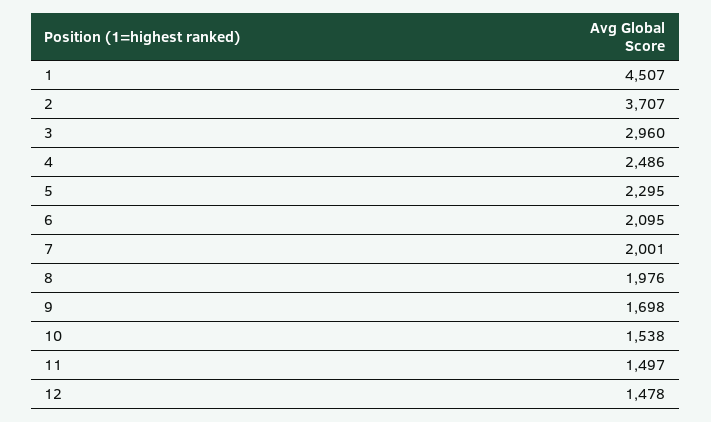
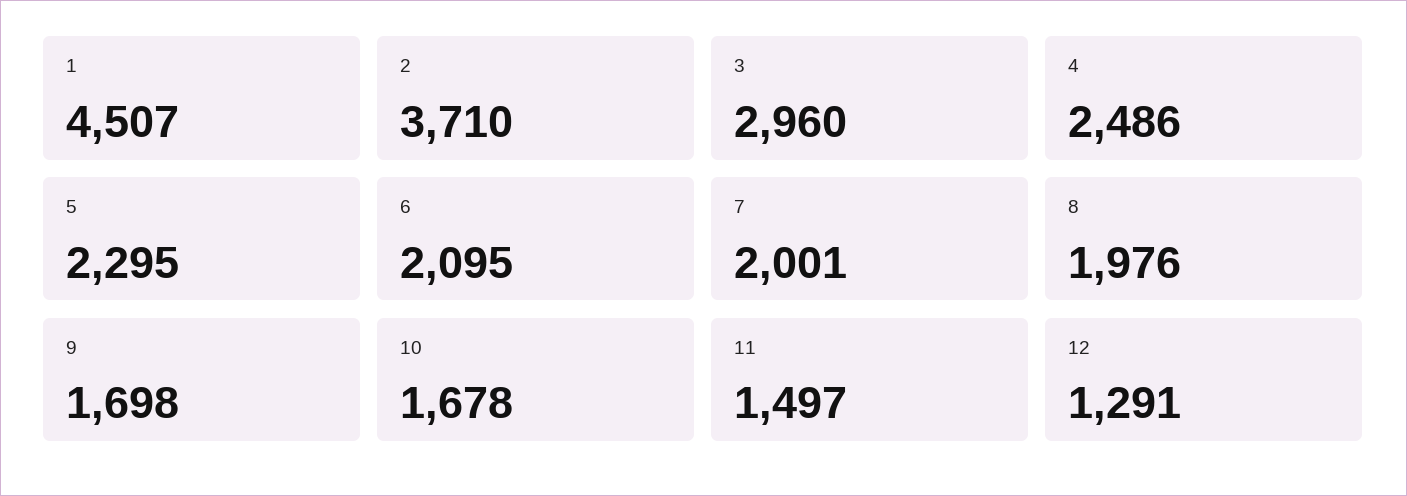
  {
    "1": 4507,
-   "2": 3707,
+   "2": 3710,
    "3": 2960,
    "4": 2486,
    "5": 2295,
    "6": 2095,
    "7": 2001,
    "8": 1976,
    "9": 1698,
-   "10": 1538,
+   "10": 1678,
    "11": 1497,
-   "12": 1478
+   "12": 1291
  }

